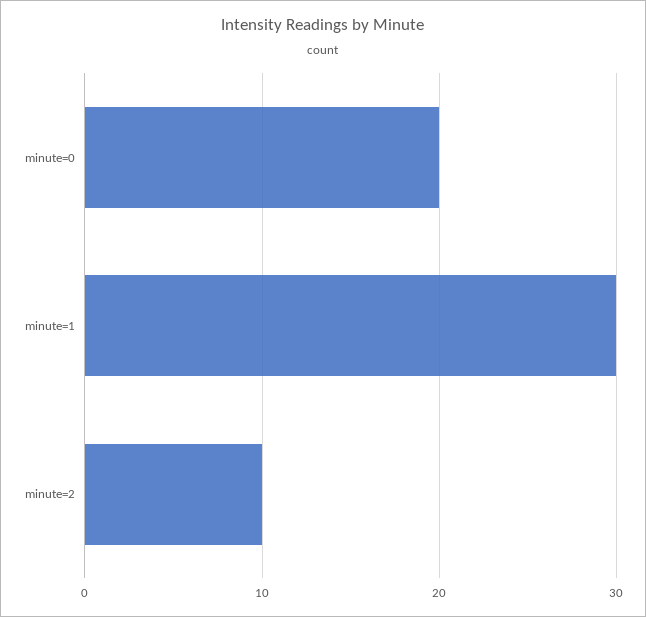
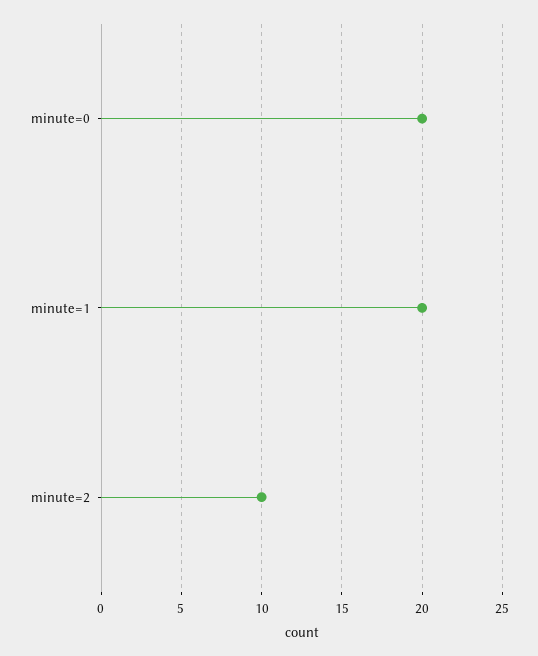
  {
    "minute=0": 20,
-   "minute=1": 30,
+   "minute=1": 20,
    "minute=2": 10
  }

